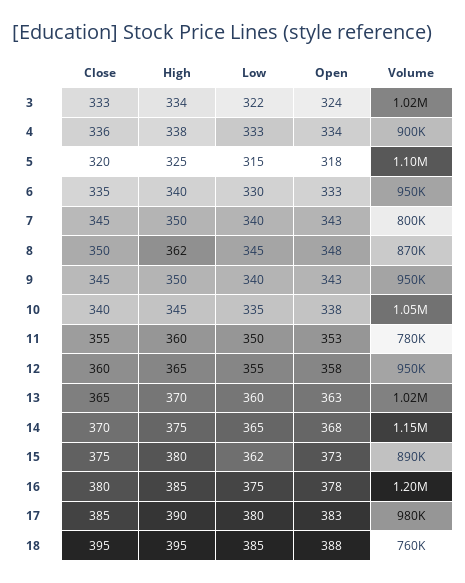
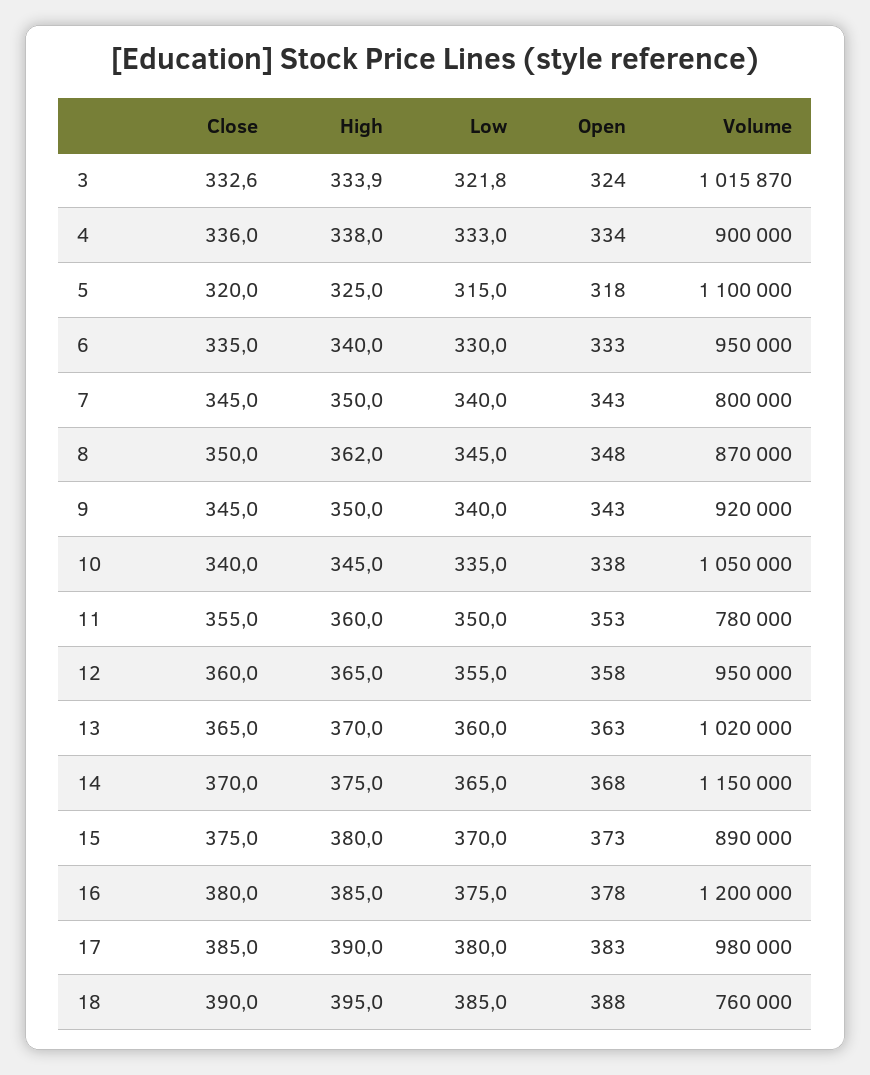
  {
    "Close": {
      "3": 332.6,
      "4": 336,
      "5": 320,
      "6": 335,
      "7": 345,
      "8": 350,
      "9": 345,
      "10": 340,
      "11": 355,
      "12": 360,
      "13": 365,
      "14": 370,
      "15": 375,
      "16": 380,
      "17": 385,
-     "18": 395
+     "18": 390
    },
    "High": {
      "3": 333.9,
      "4": 338,
      "5": 325,
      "6": 340,
      "7": 350,
      "8": 362,
      "9": 350,
      "10": 345,
      "11": 360,
      "12": 365,
      "13": 370,
      "14": 375,
      "15": 380,
      "16": 385,
      "17": 390,
      "18": 395
    },
    "Low": {
      "3": 321.8,
      "4": 333,
      "5": 315,
      "6": 330,
      "7": 340,
      "8": 345,
      "9": 340,
      "10": 335,
      "11": 350,
      "12": 355,
      "13": 360,
      "14": 365,
-     "15": 362,
+     "15": 370,
      "16": 375,
      "17": 380,
      "18": 385
    },
    "Open": {
      "3": 324,
      "4": 334,
      "5": 318,
      "6": 333,
      "7": 343,
      "8": 348,
      "9": 343,
      "10": 338,
      "11": 353,
      "12": 358,
      "13": 363,
      "14": 368,
      "15": 373,
      "16": 378,
      "17": 383,
      "18": 388
    },
    "Volume": {
      "3": 1015870,
      "4": 900000,
      "5": 1100000,
      "6": 950000,
      "7": 800000,
      "8": 870000,
-     "9": 950000,
+     "9": 920000,
      "10": 1050000,
      "11": 780000,
      "12": 950000,
      "13": 1020000,
      "14": 1150000,
      "15": 890000,
      "16": 1200000,
      "17": 980000,
      "18": 760000
    }
  }

